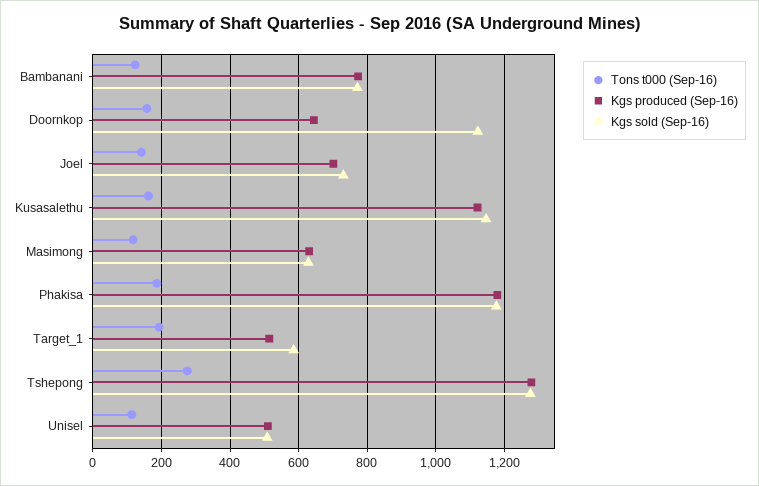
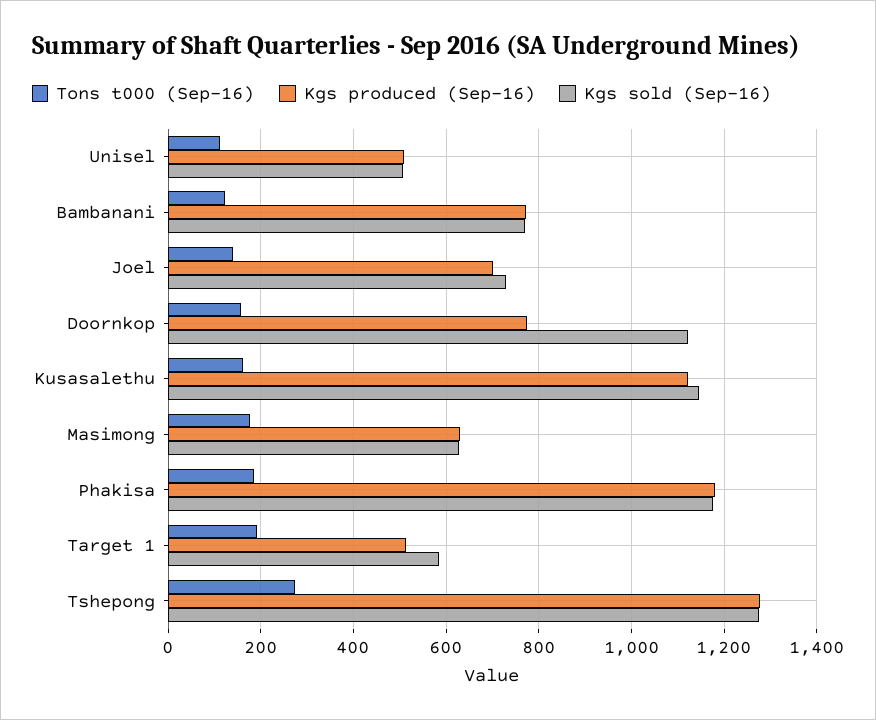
  {
    "Tons t000 (Sep-16)": {
      "Bambanani": 120,
      "Doornkop": 160,
      "Joel": 140,
      "Kusasalethu": 160,
-     "Masimong": 120,
+     "Masimong": 180,
      "Phakisa": 180,
      "Target_1": 200,
      "Tshepong": 280,
      "Unisel": 120
    },
    "Kgs produced (Sep-16)": {
      "Bambanani": 780,
-     "Doornkop": 640,
+     "Doornkop": 780,
      "Joel": 700,
      "Kusasalethu": 1120,
      "Masimong": 640,
      "Phakisa": 1180,
      "Target_1": 520,
      "Tshepong": 1280,
      "Unisel": 520
    },
    "Kgs sold (Sep-16)": {
      "Bambanani": 780,
      "Doornkop": 1120,
      "Joel": 740,
      "Kusasalethu": 1140,
      "Masimong": 620,
      "Phakisa": 1180,
      "Target_1": 580,
      "Tshepong": 1280,
      "Unisel": 500
    }
  }

